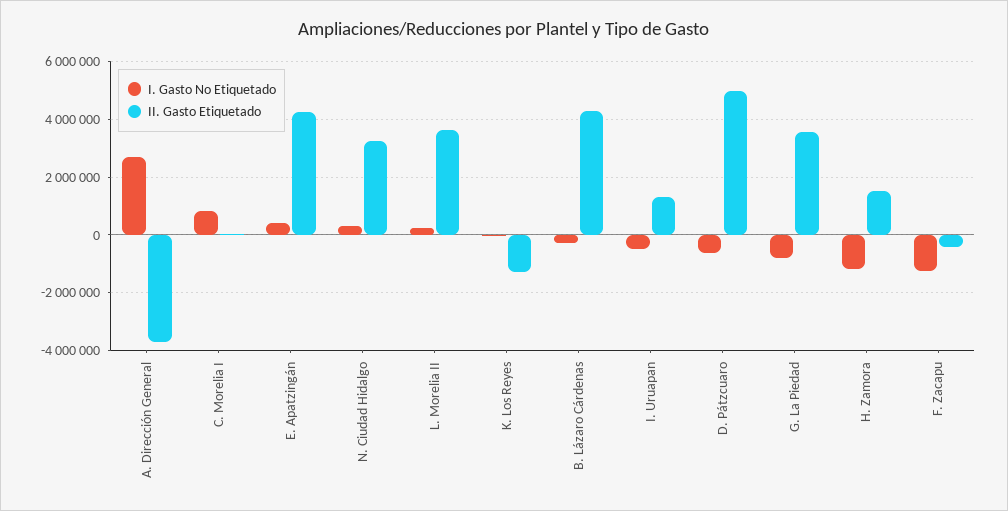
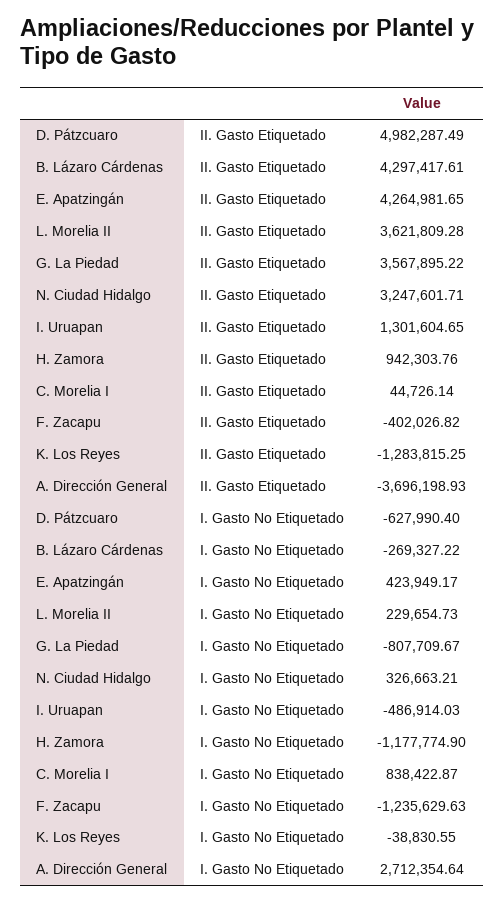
  {
    "I. Gasto No Etiquetado": {
      "A. Dirección General": 2712354.64,
      "C. Morelia I": 838422.87,
      "E. Apatzingán": 423949.17,
      "N. Ciudad Hidalgo": 326663.21,
      "L. Morelia II": 229654.73,
      "K. Los Reyes": -38830.55,
      "B. Lázaro Cárdenas": -269327.22,
      "I. Uruapan": -486914.03,
      "D. Pátzcuaro": -627990.4,
      "G. La Piedad": -807709.67,
      "H. Zamora": -1177774.9,
      "F. Zacapu": -1235629.63
    },
    "II. Gasto Etiquetado": {
      "A. Dirección General": -3696198.93,
      "C. Morelia I": 44726.14,
      "E. Apatzingán": 4264981.65,
      "N. Ciudad Hidalgo": 3247601.71,
      "L. Morelia II": 3621809.28,
      "K. Los Reyes": -1283815.25,
      "B. Lázaro Cárdenas": 4297417.61,
      "I. Uruapan": 1301604.65,
      "D. Pátzcuaro": 4982287.49,
      "G. La Piedad": 3567895.22,
-     "H. Zamora": 1500000,
+     "H. Zamora": 942303.76,
      "F. Zacapu": -402026.82
    }
  }

